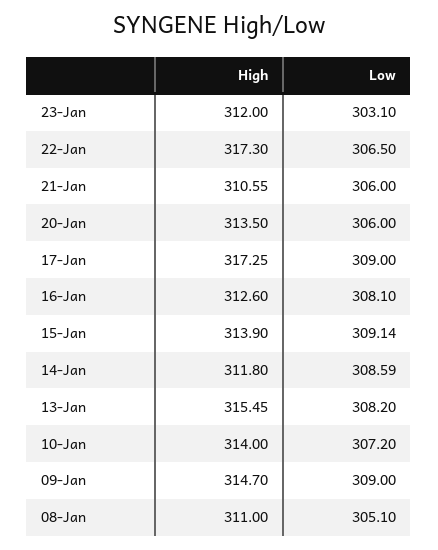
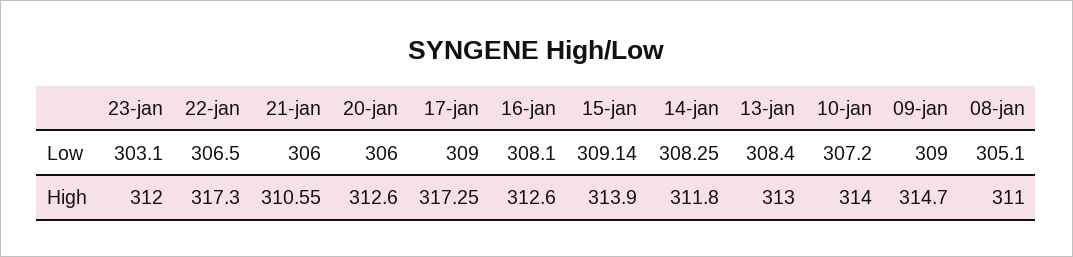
  {
    "High": {
      "23-Jan": 312,
      "22-Jan": 317.3,
      "21-Jan": 310.55,
-     "20-Jan": 313.5,
+     "20-Jan": 312.6,
      "17-Jan": 317.25,
      "16-Jan": 312.6,
      "15-Jan": 313.9,
      "14-Jan": 311.8,
-     "13-Jan": 315.45,
+     "13-Jan": 313,
      "10-Jan": 314,
      "09-Jan": 314.7,
      "08-Jan": 311
    },
    "Low": {
      "23-Jan": 303.1,
      "22-Jan": 306.5,
      "21-Jan": 306,
      "20-Jan": 306,
      "17-Jan": 309,
      "16-Jan": 308.1,
      "15-Jan": 309.14,
-     "14-Jan": 308.59,
+     "14-Jan": 308.25,
-     "13-Jan": 308.2,
+     "13-Jan": 308.4,
      "10-Jan": 307.2,
      "09-Jan": 309,
      "08-Jan": 305.1
    }
  }

